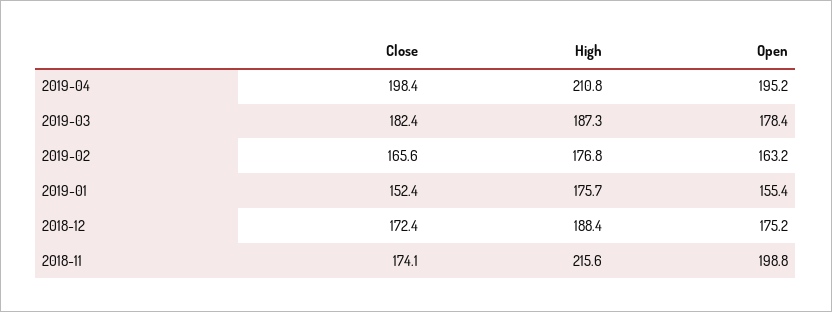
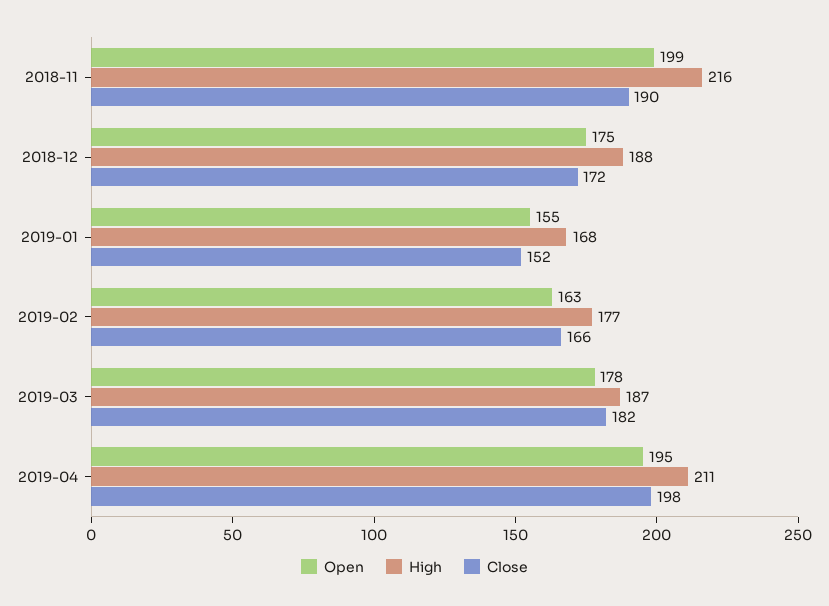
  {
    "Close": {
      "2019-04": 198.4,
      "2019-03": 182.4,
      "2019-02": 165.6,
      "2019-01": 152.4,
      "2018-12": 172.4,
-     "2018-11": 174.1
+     "2018-11": 190
    },
    "High": {
      "2019-04": 210.8,
      "2019-03": 187.3,
      "2019-02": 176.8,
-     "2019-01": 175.7,
+     "2019-01": 168,
      "2018-12": 188.4,
      "2018-11": 215.6
    },
    "Open": {
      "2019-04": 195.2,
      "2019-03": 178.4,
      "2019-02": 163.2,
      "2019-01": 155.4,
      "2018-12": 175.2,
      "2018-11": 198.8
    }
  }

